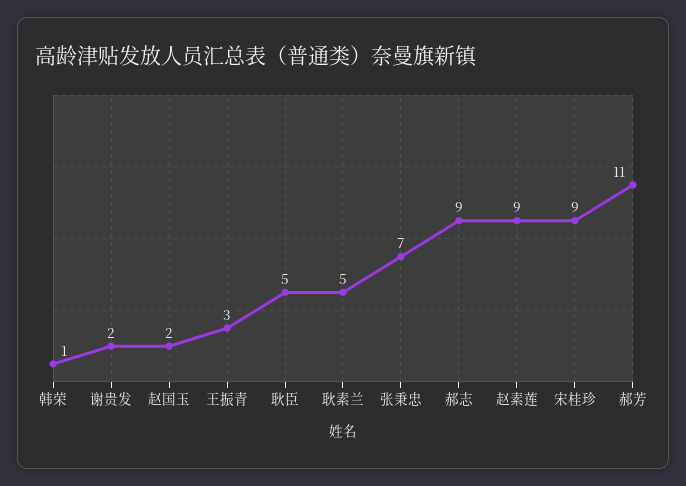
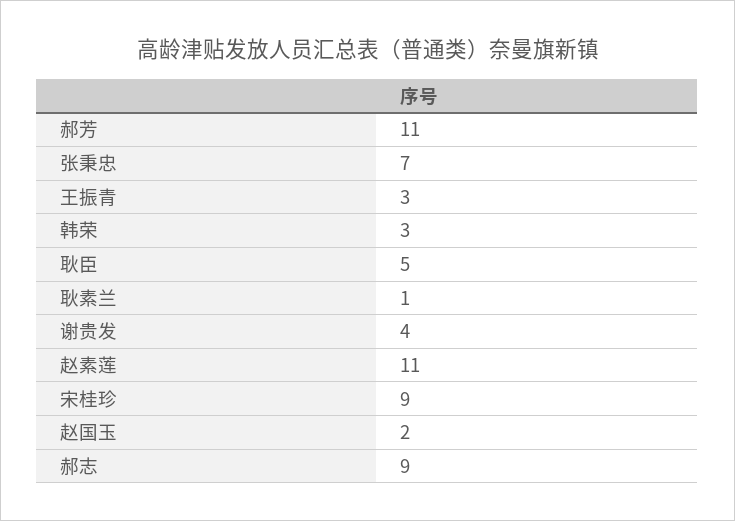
  {
-   "韩荣": 1,
+   "韩荣": 3,
-   "谢贵发": 2,
+   "谢贵发": 4,
    "赵国玉": 2,
    "王振青": 3,
    "耿臣": 5,
-   "耿素兰": 5,
+   "耿素兰": 1,
    "张秉忠": 7,
    "郝志": 9,
-   "赵素莲": 9,
+   "赵素莲": 11,
    "宋桂珍": 9,
    "郝芳": 11
  }

